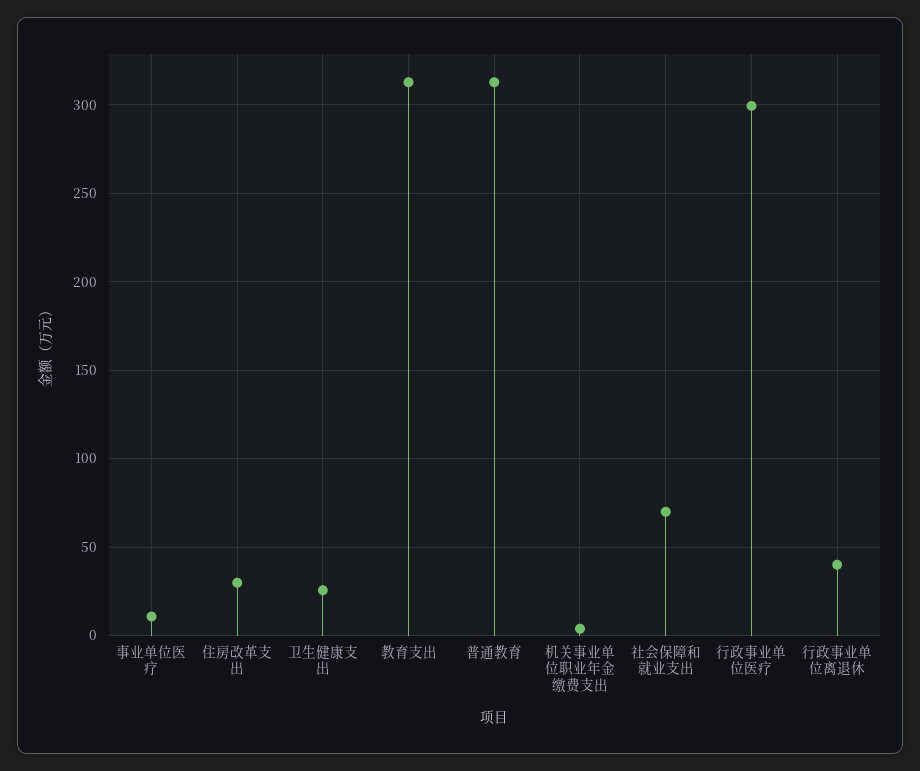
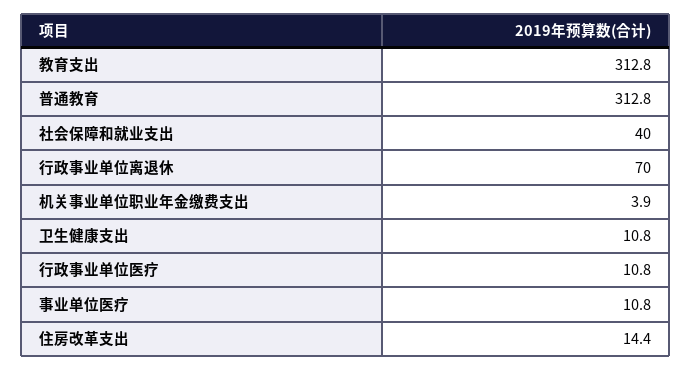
  {
    "事业单位医疗": 10.8,
-   "住房改革支出": 30,
+   "住房改革支出": 14.4,
-   "卫生健康支出": 25,
+   "卫生健康支出": 10.8,
    "教育支出": 312.8,
    "普通教育": 312.8,
    "机关事业单位职业年金缴费支出": 3.9,
-   "社会保障和就业支出": 70,
+   "社会保障和就业支出": 40,
-   "行政事业单位医疗": 300,
+   "行政事业单位医疗": 10.8,
-   "行政事业单位离退休": 40
+   "行政事业单位离退休": 70
  }

